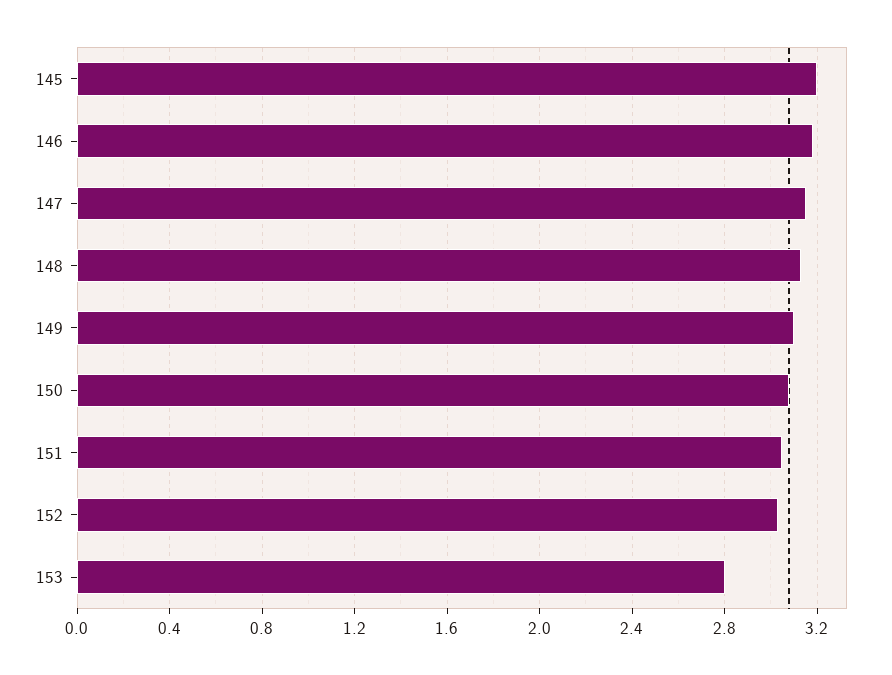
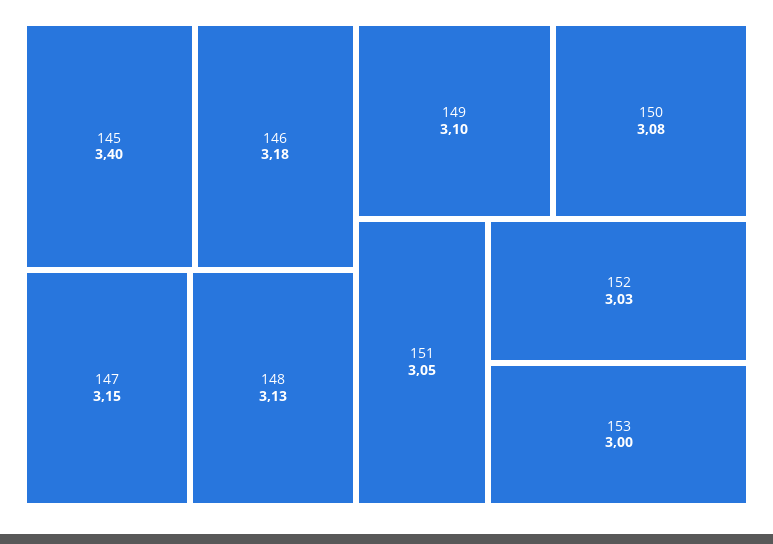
  {
-   "145": 3.2,
+   "145": 3.4,
    "146": 3.18,
    "147": 3.15,
    "148": 3.13,
    "149": 3.1,
    "150": 3.08,
    "151": 3.05,
    "152": 3.03,
-   "153": 2.8
+   "153": 3
  }

